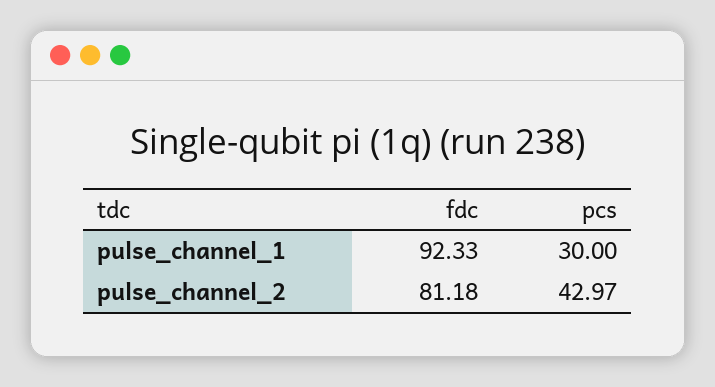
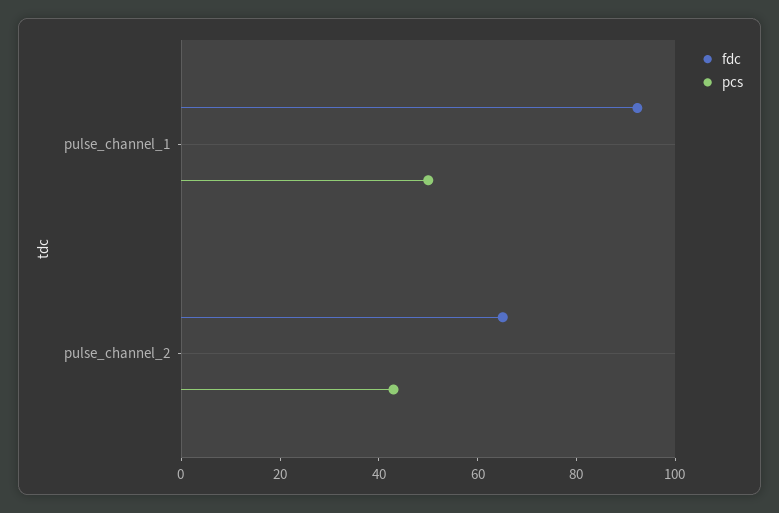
  {
    "fdc": {
      "pulse_channel_1": 92.33,
-     "pulse_channel_2": 81.18
+     "pulse_channel_2": 65
    },
    "pcs": {
-     "pulse_channel_1": 30,
+     "pulse_channel_1": 50,
      "pulse_channel_2": 42.97
    }
  }

